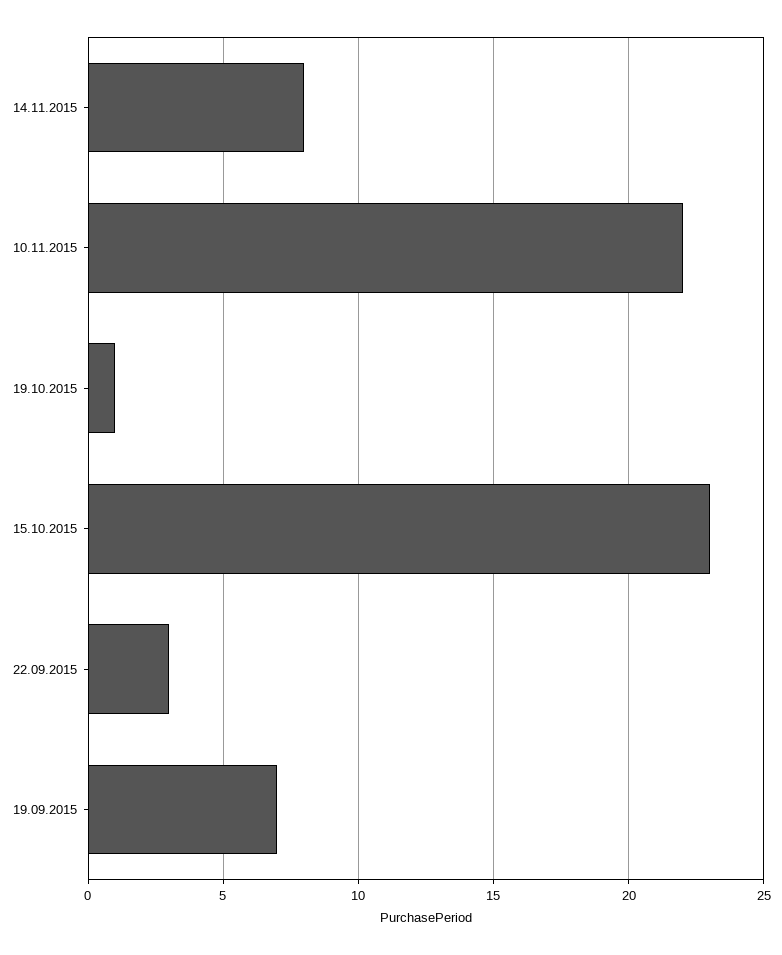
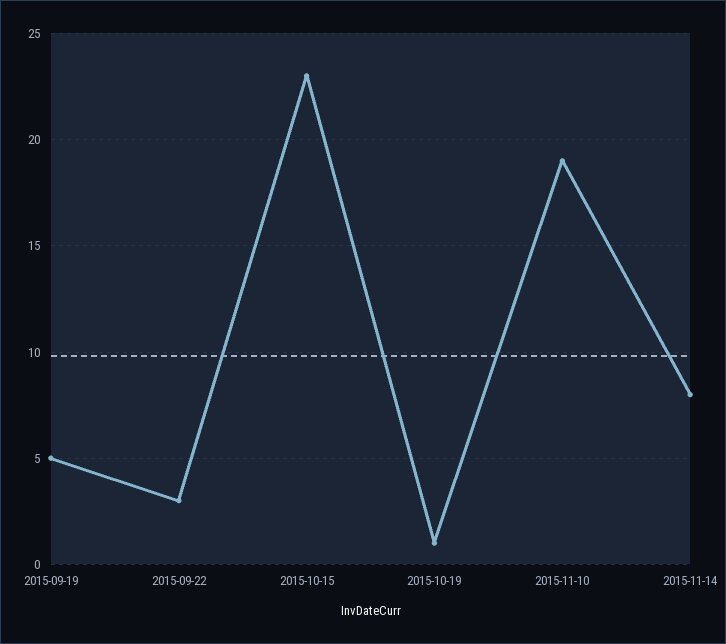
  {
    "14.11.2015": 8,
-   "10.11.2015": 22,
+   "10.11.2015": 19,
    "19.10.2015": 1,
    "15.10.2015": 23,
    "22.09.2015": 3,
-   "19.09.2015": 7
+   "19.09.2015": 5
  }

